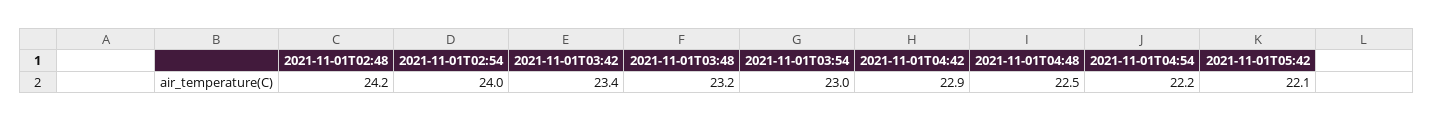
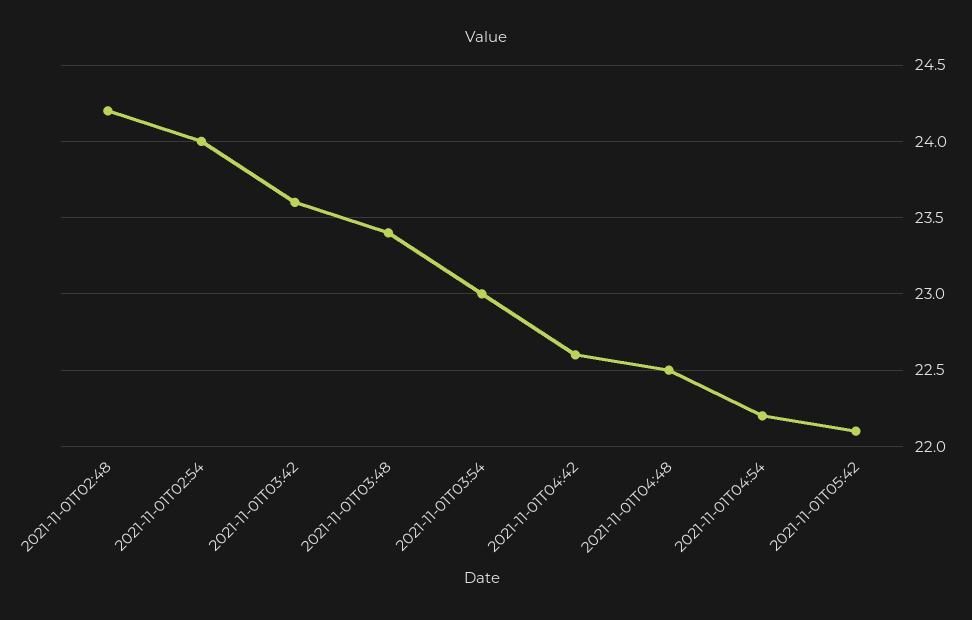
  {
    "2021-11-01T02:48": 24.2,
    "2021-11-01T02:54": 24,
-   "2021-11-01T03:42": 23.4,
+   "2021-11-01T03:42": 23.6,
-   "2021-11-01T03:48": 23.2,
+   "2021-11-01T03:48": 23.4,
    "2021-11-01T03:54": 23,
-   "2021-11-01T04:42": 22.9,
+   "2021-11-01T04:42": 22.6,
    "2021-11-01T04:48": 22.5,
    "2021-11-01T04:54": 22.2,
    "2021-11-01T05:42": 22.1
  }

